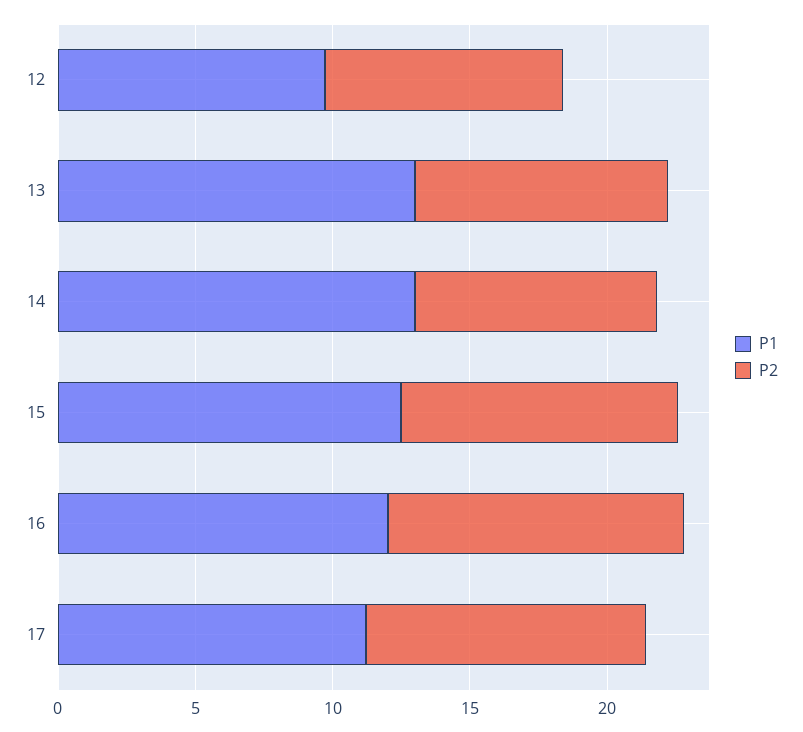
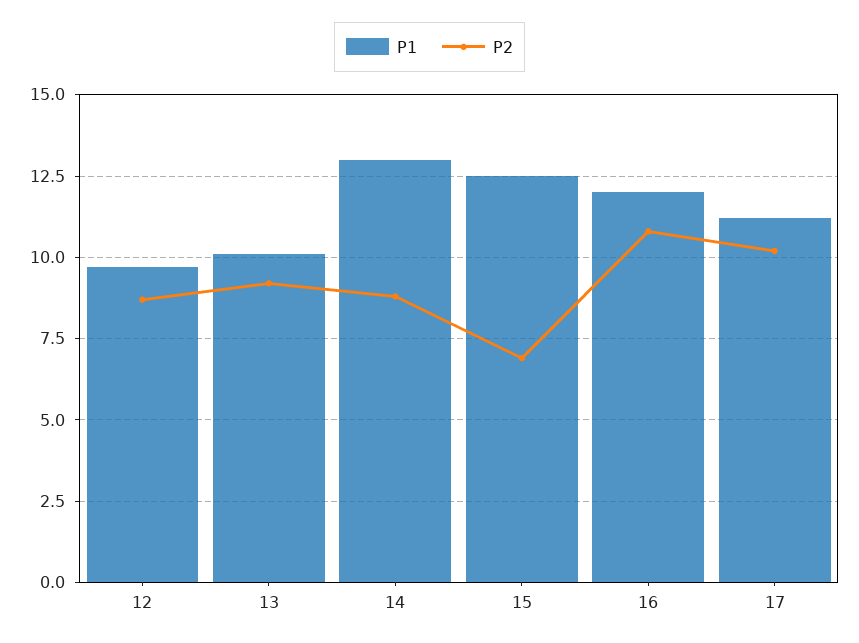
  {
    "P1": {
      "12": 9.5,
-     "13": 13,
+     "13": 10,
      "14": 13,
      "15": 12.5,
      "16": 12,
      "17": 11
    },
    "P2": {
      "12": 8.5,
      "13": 9,
      "14": 9,
-     "15": 10,
+     "15": 7,
      "16": 11,
      "17": 10
    }
  }

